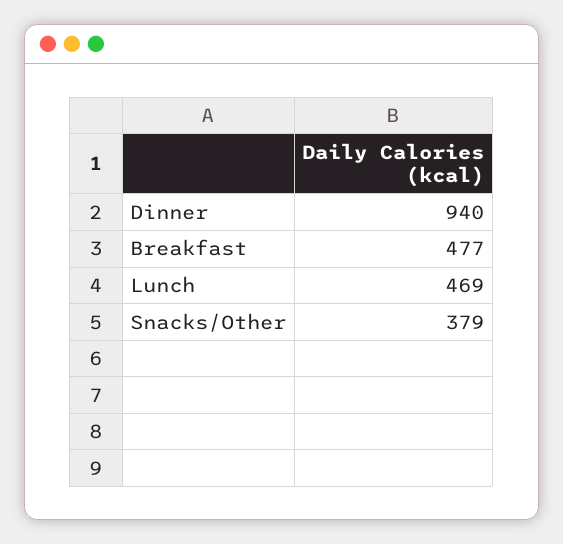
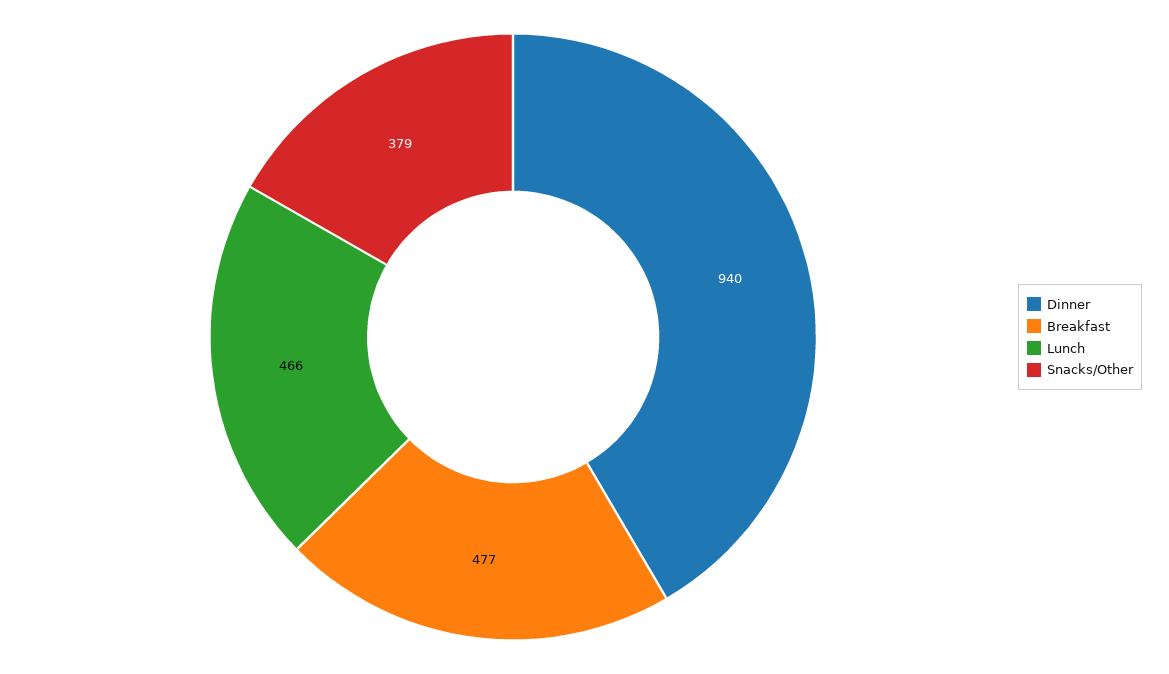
  {
    "Dinner": 940,
    "Breakfast": 477,
-   "Lunch": 469,
+   "Lunch": 466,
    "Snacks/Other": 379
  }

